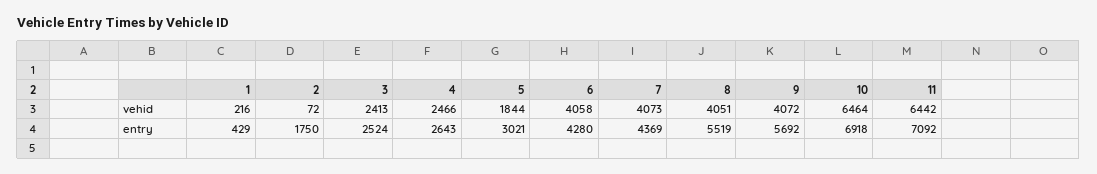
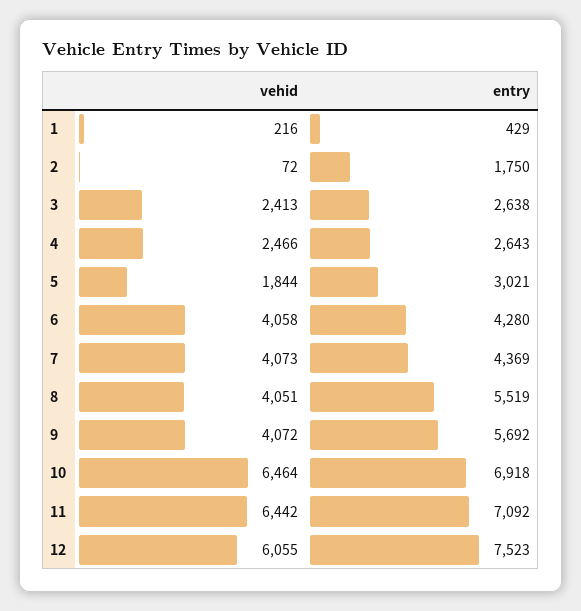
  {
    "1": {
      "vehid": 216,
      "entry": 429
    },
    "2": {
      "vehid": 72,
      "entry": 1750
    },
    "3": {
      "vehid": 2413,
-     "entry": 2524
+     "entry": 2638
    },
    "4": {
      "vehid": 2466,
      "entry": 2643
    },
    "5": {
      "vehid": 1844,
      "entry": 3021
    },
    "6": {
      "vehid": 4058,
      "entry": 4280
    },
    "7": {
      "vehid": 4073,
      "entry": 4369
    },
    "8": {
      "vehid": 4051,
      "entry": 5519
    },
    "9": {
      "vehid": 4072,
      "entry": 5692
    },
    "10": {
      "vehid": 6464,
      "entry": 6918
    },
    "11": {
      "vehid": 6442,
      "entry": 7092
-   }
+   },
+   "12": {
+     "vehid": 6055,
+     "entry": 7523
+   }
  }

